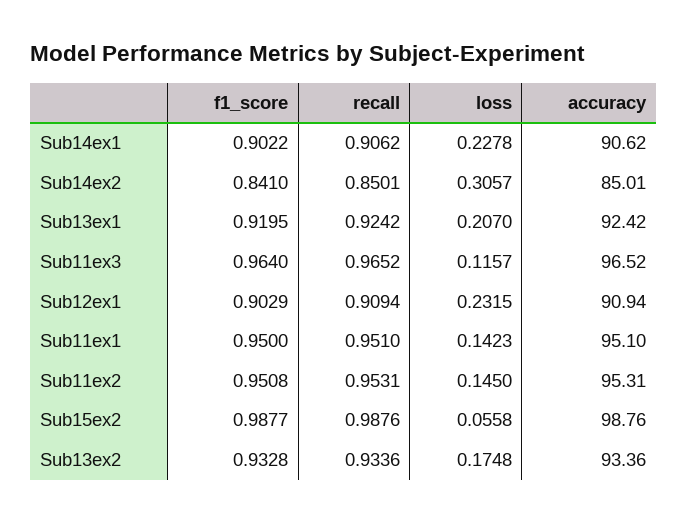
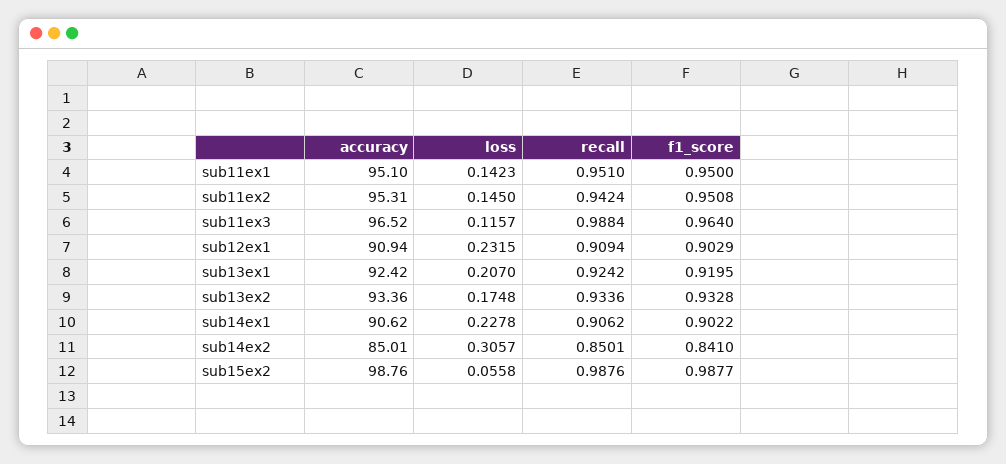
  {
    "f1_score": {
      "Sub14ex1": 0.9022,
      "Sub14ex2": 0.841,
      "Sub13ex1": 0.9195,
      "Sub11ex3": 0.964,
      "Sub12ex1": 0.9029,
      "Sub11ex1": 0.95,
      "Sub11ex2": 0.9508,
      "Sub15ex2": 0.9877,
      "Sub13ex2": 0.9328
    },
    "recall": {
      "Sub14ex1": 0.9062,
      "Sub14ex2": 0.8501,
      "Sub13ex1": 0.9242,
-     "Sub11ex3": 0.9652,
+     "Sub11ex3": 0.9884,
      "Sub12ex1": 0.9094,
      "Sub11ex1": 0.951,
-     "Sub11ex2": 0.9531,
+     "Sub11ex2": 0.9424,
      "Sub15ex2": 0.9876,
      "Sub13ex2": 0.9336
    },
    "loss": {
      "Sub14ex1": 0.2278,
      "Sub14ex2": 0.3057,
      "Sub13ex1": 0.207,
      "Sub11ex3": 0.1157,
      "Sub12ex1": 0.2315,
      "Sub11ex1": 0.1423,
      "Sub11ex2": 0.145,
      "Sub15ex2": 0.0558,
      "Sub13ex2": 0.1748
    },
    "accuracy": {
      "Sub14ex1": 90.62,
      "Sub14ex2": 85.01,
      "Sub13ex1": 92.42,
      "Sub11ex3": 96.52,
      "Sub12ex1": 90.94,
      "Sub11ex1": 95.1,
      "Sub11ex2": 95.31,
      "Sub15ex2": 98.76,
      "Sub13ex2": 93.36
    }
  }

